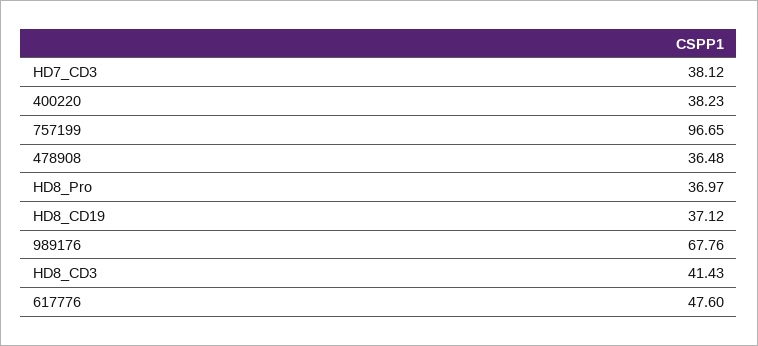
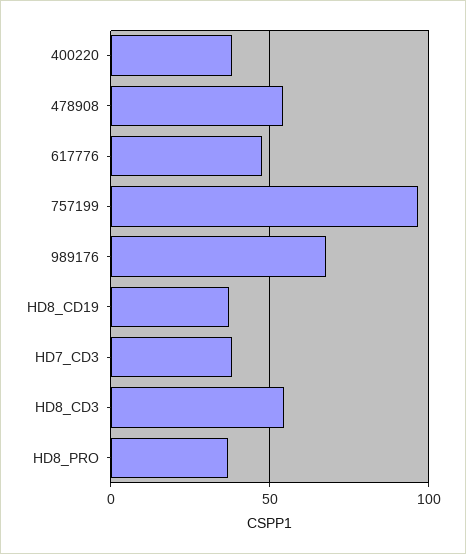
  {
    "HD7_CD3": 38.12,
    "400220": 38.23,
    "757199": 96.65,
-   "478908": 36.48,
+   "478908": 55,
    "HD8_Pro": 36.97,
    "HD8_CD19": 37.12,
    "989176": 67.76,
-   "HD8_CD3": 41.43,
+   "HD8_CD3": 55,
    "617776": 47.6
  }

